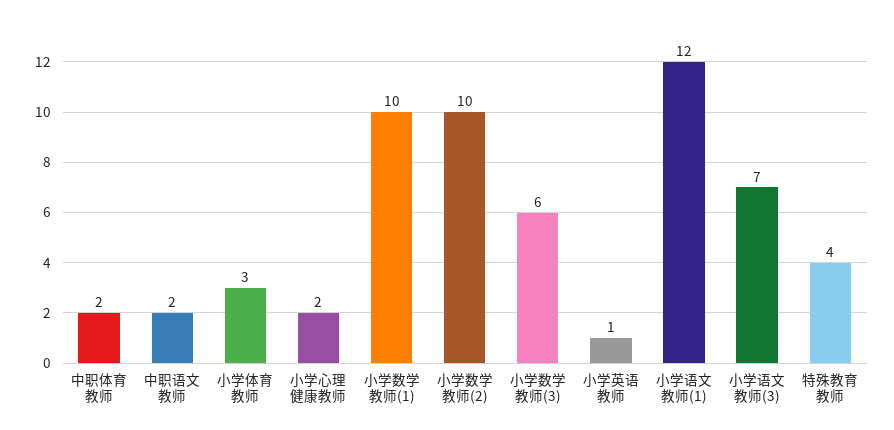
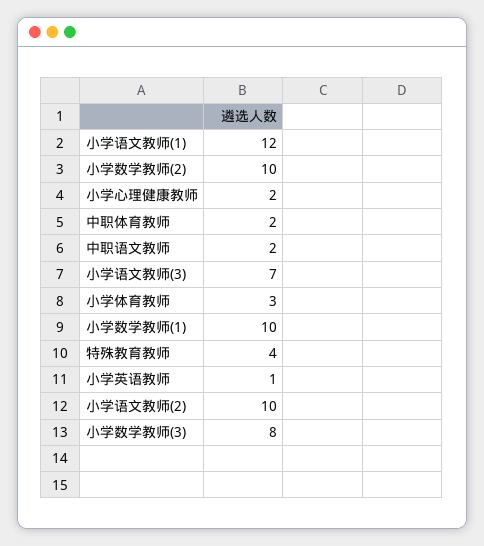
  {
    "中职体育教师": 2,
    "中职语文教师": 2,
    "小学体育教师": 3,
    "小学心理健康教师": 2,
    "小学数学教师(1)": 10,
    "小学数学教师(2)": 10,
-   "小学数学教师(3)": 6,
+   "小学数学教师(3)": 8,
    "小学英语教师": 1,
    "小学语文教师(1)": 12,
    "小学语文教师(3)": 7,
-   "特殊教育教师": 4
+   "特殊教育教师": 4,
+   "小学语文教师(2)": 10
  }

